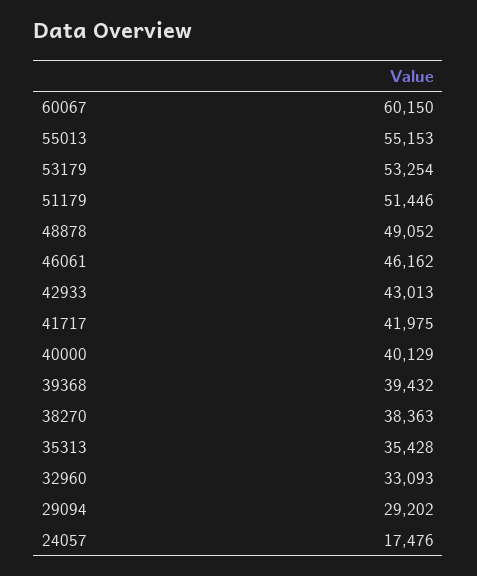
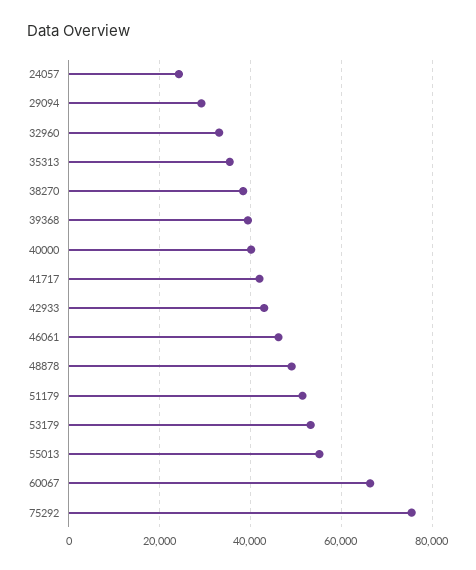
  {
-   "60067": 60150,
+   "60067": 66000,
    "55013": 55153,
    "53179": 53254,
    "51179": 51446,
    "48878": 49052,
    "46061": 46162,
    "42933": 43013,
    "41717": 41975,
    "40000": 40129,
    "39368": 39432,
    "38270": 38363,
    "35313": 35428,
    "32960": 33093,
    "29094": 29202,
-   "24057": 17476
+   "24057": 24000,
+   "75292": 76000
  }

